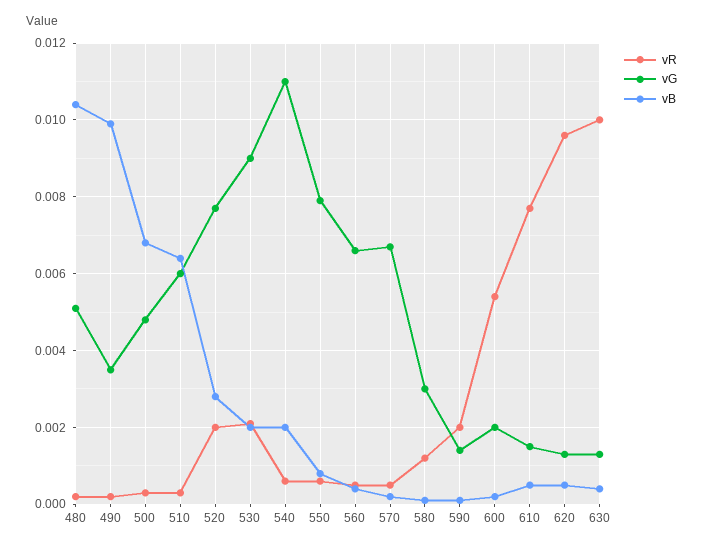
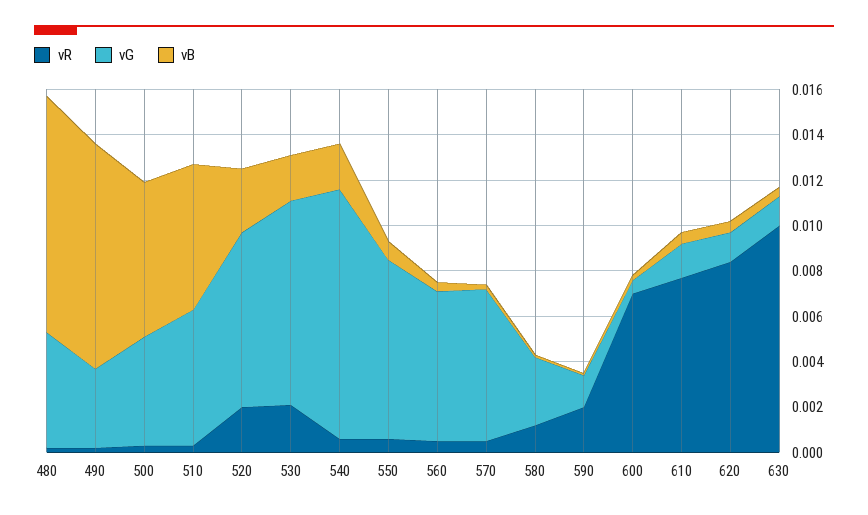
  {
    "vR": {
      "480": 0,
      "490": 0,
      "500": 0.0005,
      "510": 0.0005,
      "520": 0.002,
      "530": 0.002,
      "540": 0.0005,
      "550": 0.0005,
      "560": 0.0005,
      "570": 0.0005,
      "580": 0.001,
      "590": 0.002,
-     "600": 0.0055,
+     "600": 0.007,
      "610": 0.0075,
-     "620": 0.0095,
+     "620": 0.0085,
      "630": 0.01
    },
    "vG": {
      "480": 0.005,
      "490": 0.0035,
      "500": 0.005,
      "510": 0.006,
      "520": 0.0075,
      "530": 0.009,
      "540": 0.011,
      "550": 0.008,
      "560": 0.0065,
      "570": 0.0065,
      "580": 0.003,
      "590": 0.0015,
-     "600": 0.002,
+     "600": 0.0005,
      "610": 0.0015,
      "620": 0.0015,
      "630": 0.0015
    },
    "vB": {
      "480": 0.0105,
      "490": 0.01,
      "500": 0.007,
      "510": 0.0065,
      "520": 0.003,
      "530": 0.002,
      "540": 0.002,
      "550": 0.001,
      "560": 0.0005,
      "570": 0,
      "580": 0,
      "590": 0,
      "600": 0,
      "610": 0.0005,
      "620": 0.0005,
      "630": 0.0005
    }
  }

